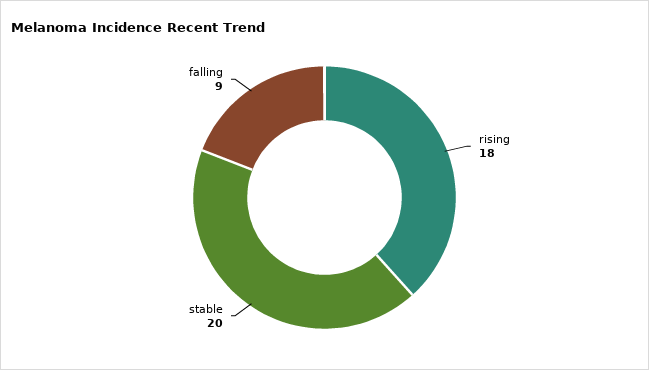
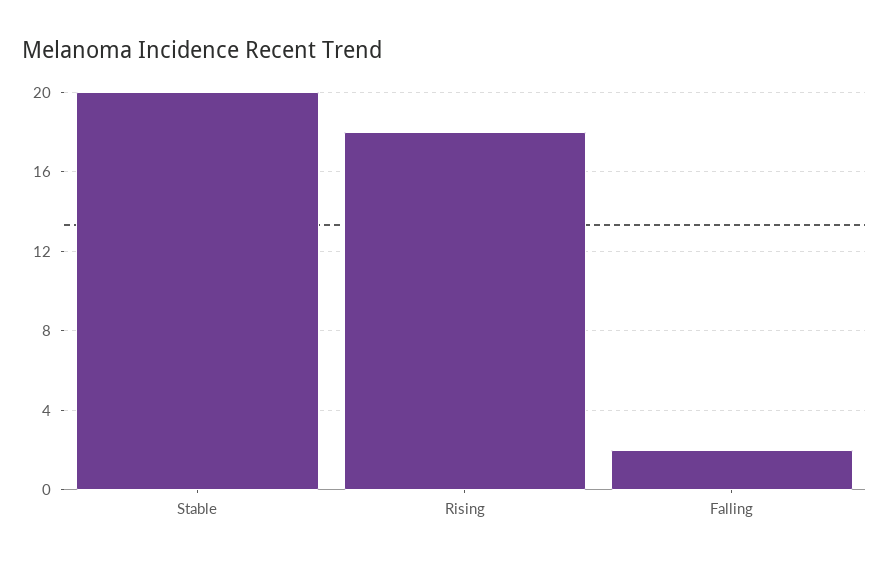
  {
    "rising": 18,
    "stable": 20,
-   "falling": 9
+   "falling": 2
  }

